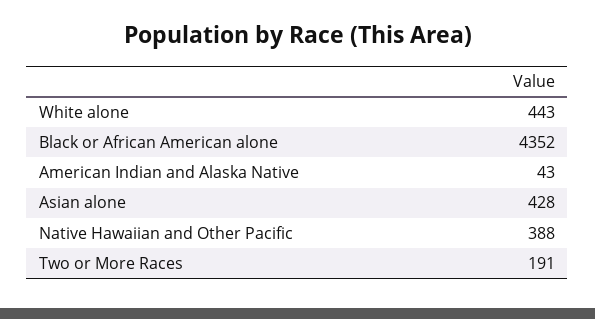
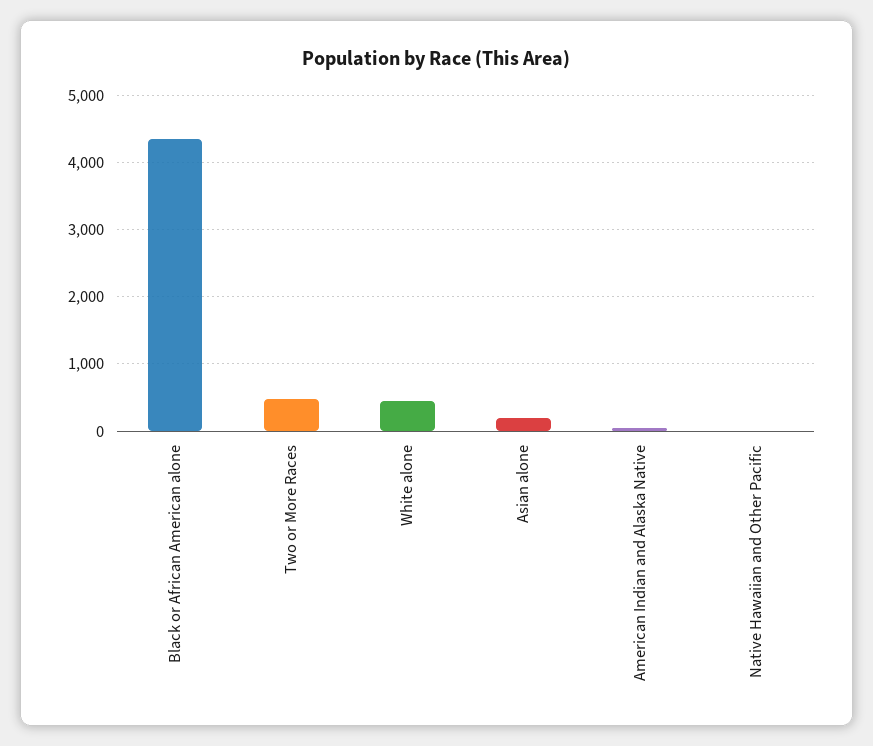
  {
    "White alone": 443,
    "Black or African American alone": 4352,
    "American Indian and Alaska Native": 43,
-   "Asian alone": 428,
+   "Asian alone": 200,
-   "Native Hawaiian and Other Pacific": 388,
+   "Native Hawaiian and Other Pacific": 0,
-   "Two or More Races": 191
+   "Two or More Races": 500
  }

